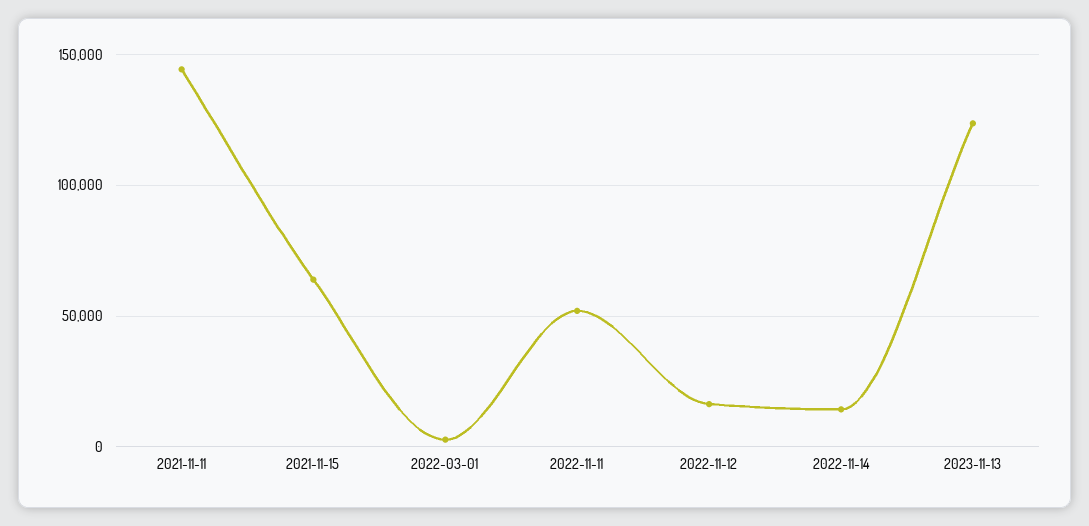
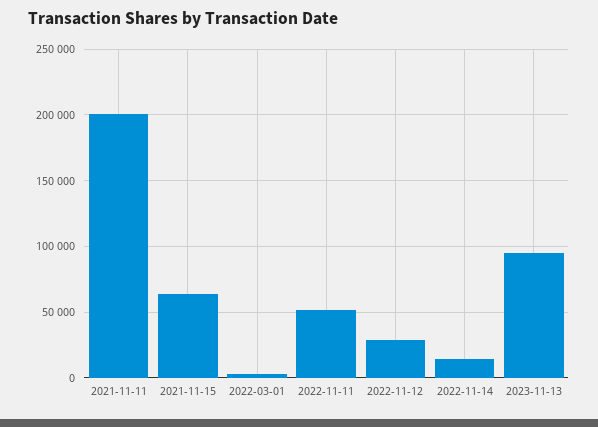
  {
-   "2021-11-11": 145000,
+   "2021-11-11": 200000,
    "2021-11-15": 65000,
    "2022-03-01": 5000,
    "2022-11-11": 50000,
-   "2022-11-12": 15000,
+   "2022-11-12": 30000,
    "2022-11-14": 15000,
-   "2023-11-13": 125000
+   "2023-11-13": 95000
  }

